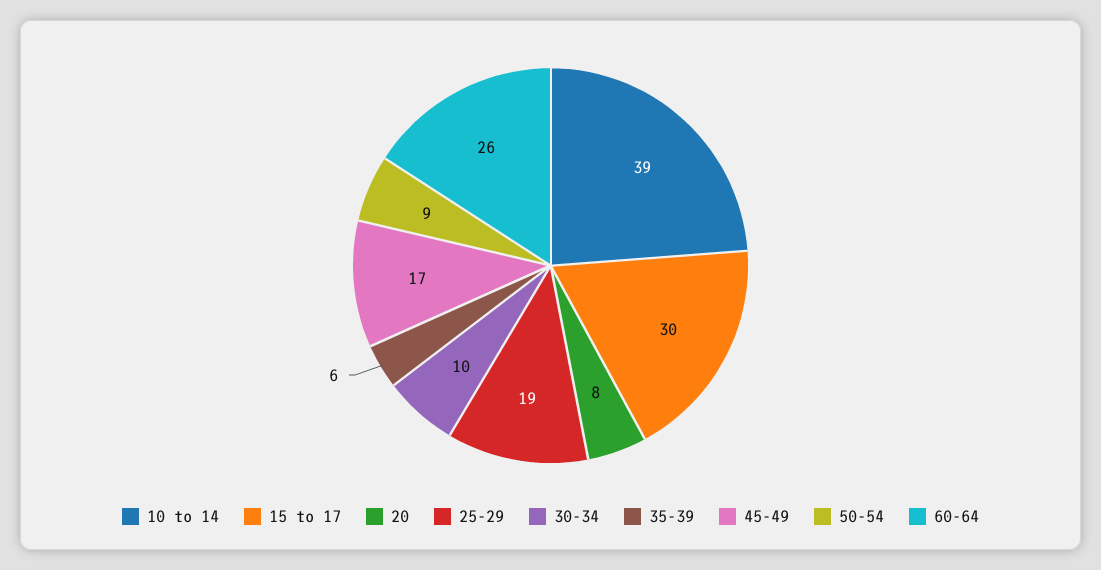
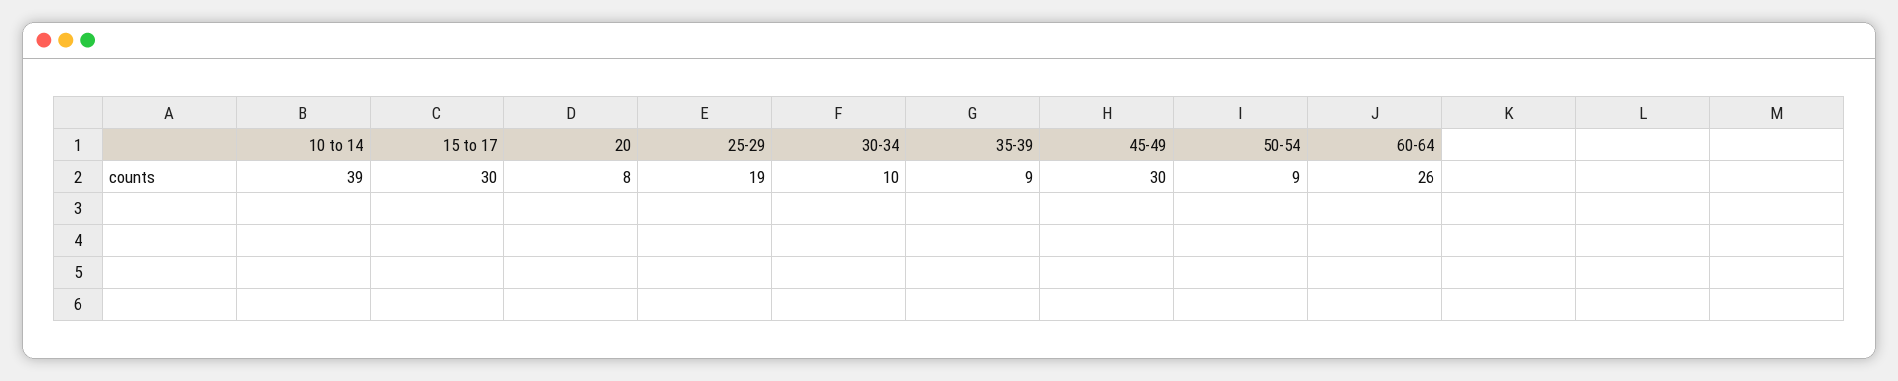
  {
    "10 to 14": 39,
    "15 to 17": 30,
    "20": 8,
    "25-29": 19,
    "30-34": 10,
-   "35-39": 6,
+   "35-39": 9,
-   "45-49": 17,
+   "45-49": 30,
    "50-54": 9,
    "60-64": 26
  }

